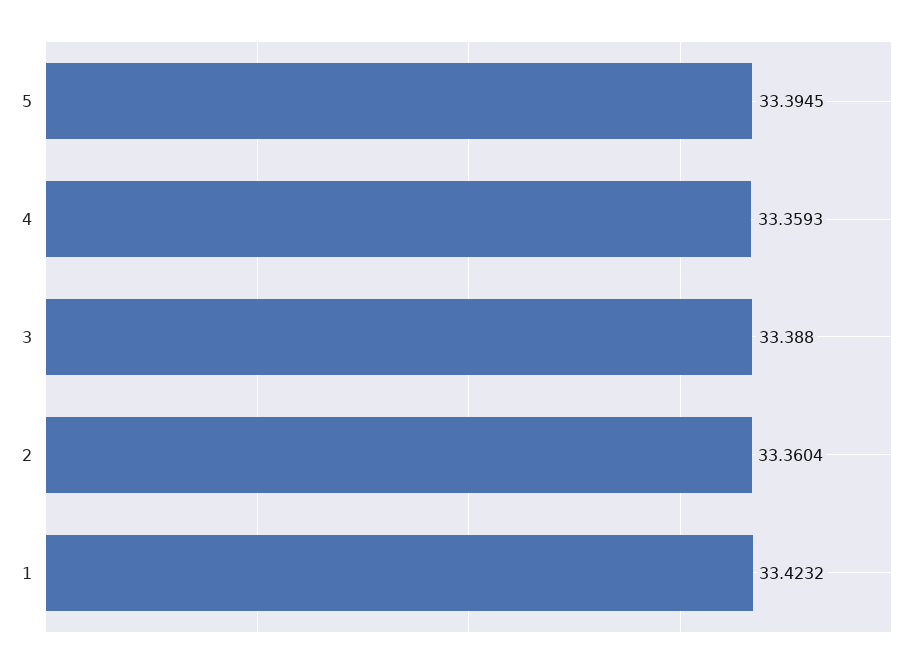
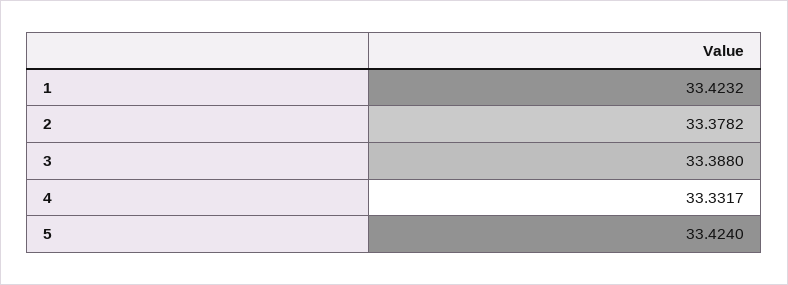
  {
-   "5": 33.3945,
+   "5": 33.424,
-   "4": 33.3593,
+   "4": 33.3317,
    "3": 33.388,
-   "2": 33.3604,
+   "2": 33.3782,
    "1": 33.4232
  }

